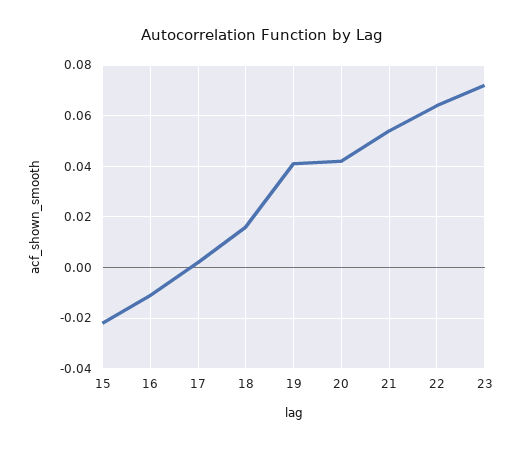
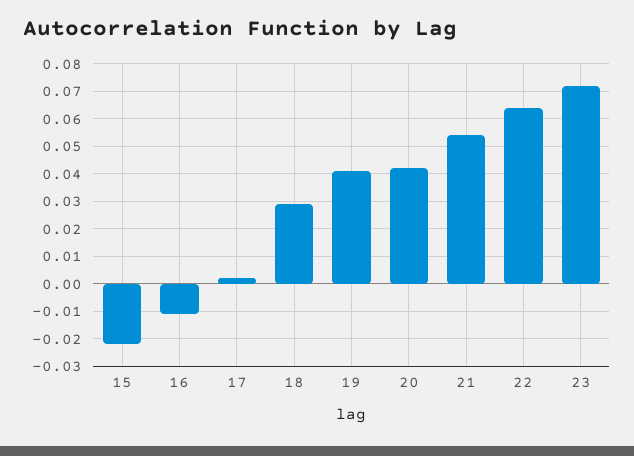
  {
    "15": -0.02,
    "16": -0.01,
    "17": 0,
-   "18": 0.015,
+   "18": 0.03,
    "19": 0.04,
    "20": 0.04,
    "21": 0.055,
    "22": 0.065,
    "23": 0.07
  }

